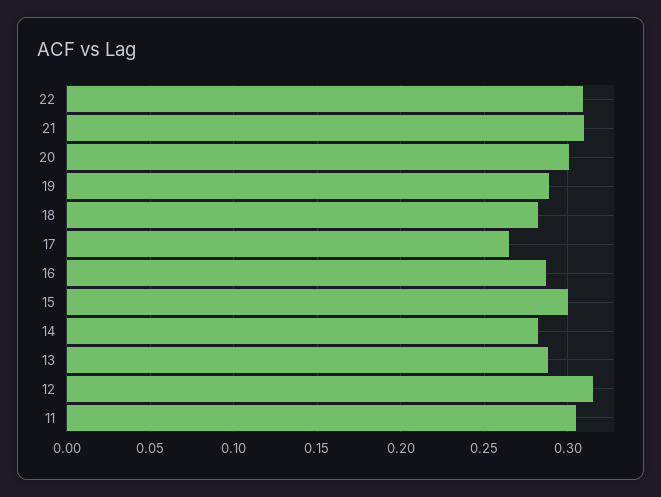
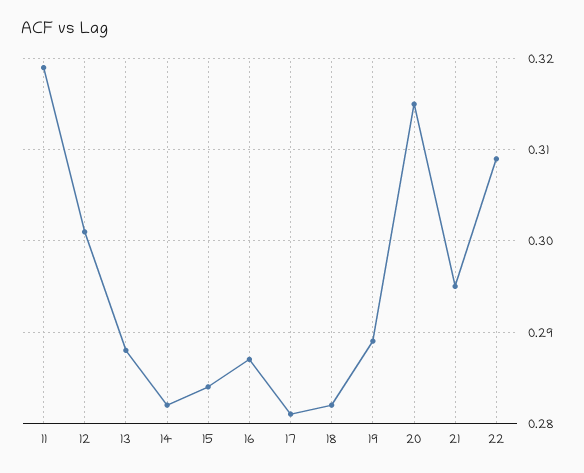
  {
    "22": 0.309,
-   "21": 0.31,
+   "21": 0.295,
-   "20": 0.3,
+   "20": 0.315,
    "19": 0.289,
    "18": 0.282,
-   "17": 0.265,
+   "17": 0.281,
    "16": 0.287,
-   "15": 0.3,
+   "15": 0.284,
    "14": 0.282,
    "13": 0.288,
-   "12": 0.315,
+   "12": 0.301,
-   "11": 0.305
+   "11": 0.319
  }

